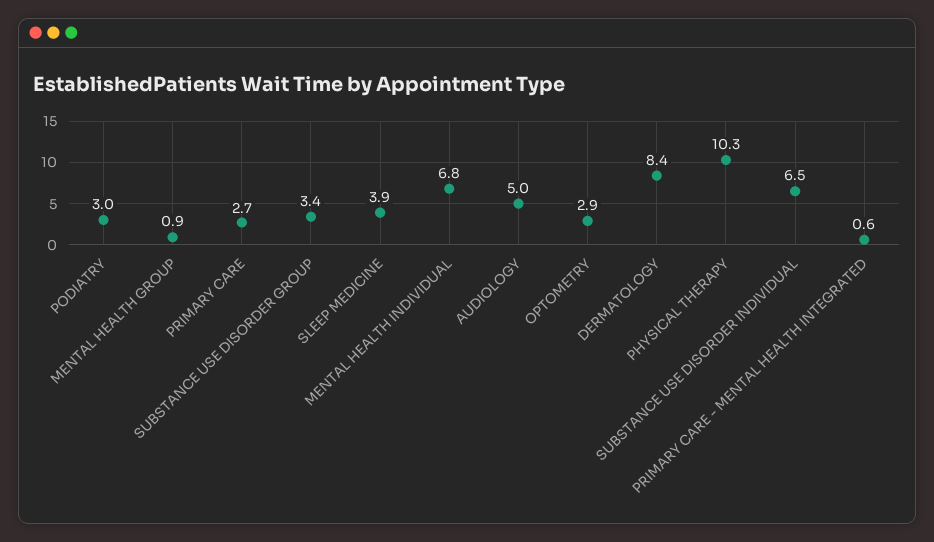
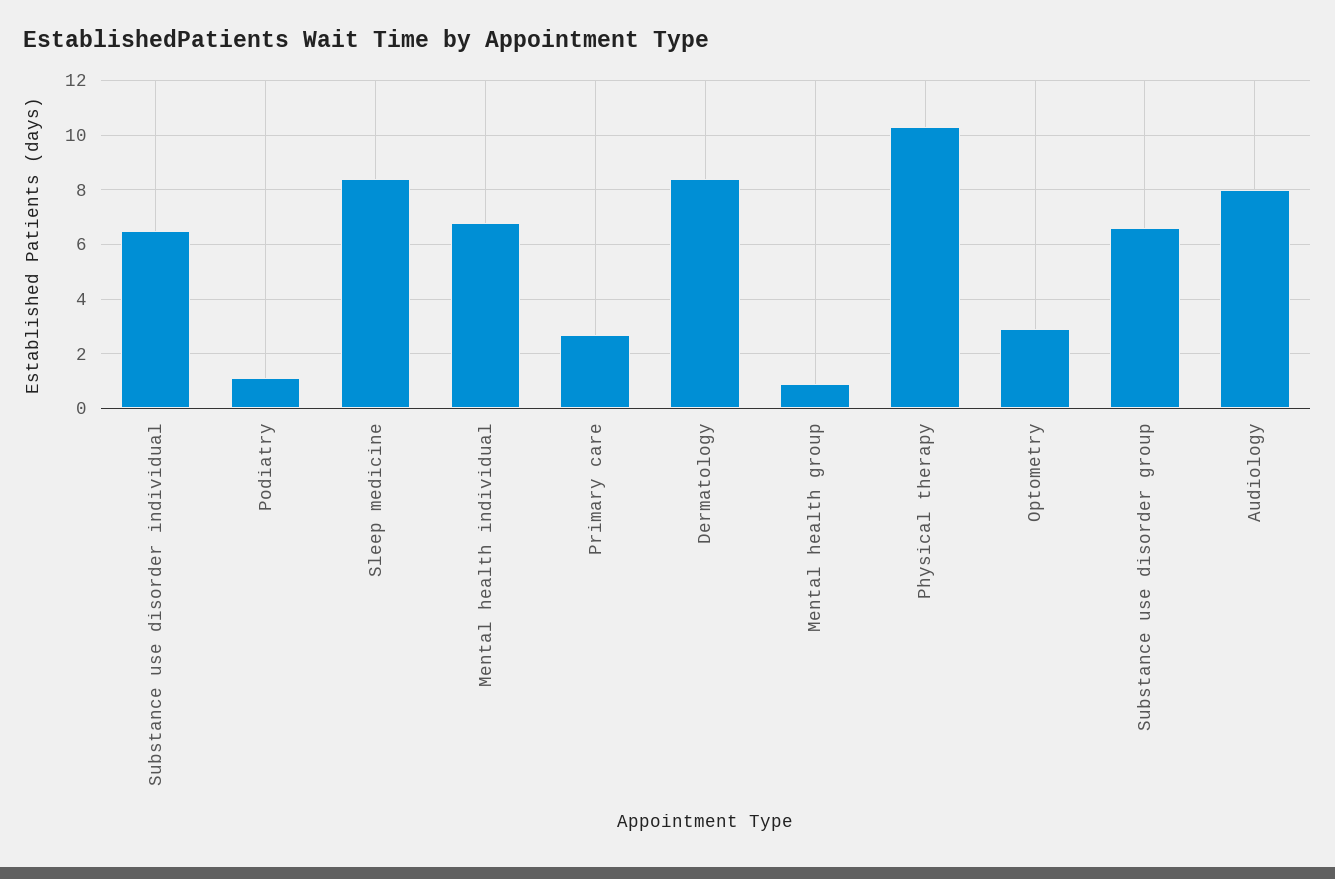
  {
-   "PODIATRY": 3,
+   "PODIATRY": 1,
    "MENTAL HEALTH GROUP": 0.9,
    "PRIMARY CARE": 2.7,
-   "SUBSTANCE USE DISORDER GROUP": 3.4,
+   "SUBSTANCE USE DISORDER GROUP": 6.5,
-   "SLEEP MEDICINE": 3.9,
+   "SLEEP MEDICINE": 8.5,
    "MENTAL HEALTH INDIVIDUAL": 6.8,
-   "AUDIOLOGY": 5,
+   "AUDIOLOGY": 8,
    "OPTOMETRY": 2.9,
    "DERMATOLOGY": 8.4,
    "PHYSICAL THERAPY": 10.3,
-   "SUBSTANCE USE DISORDER INDIVIDUAL": 6.5,
+   "SUBSTANCE USE DISORDER INDIVIDUAL": 6.5
-   "PRIMARY CARE - MENTAL HEALTH INTEGRATED": 0.6
  }

